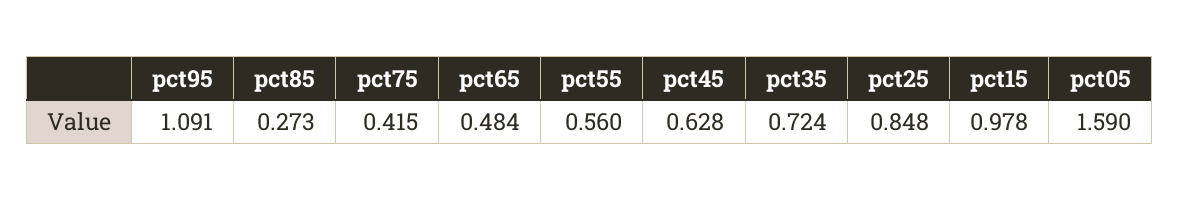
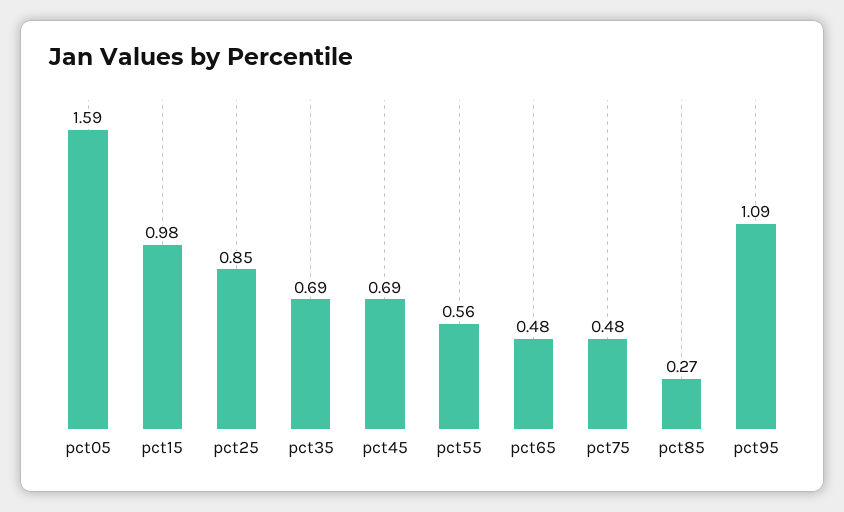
  {
    "pct95": 1.091,
    "pct85": 0.273,
-   "pct75": 0.415,
+   "pct75": 0.48,
    "pct65": 0.484,
    "pct55": 0.56,
-   "pct45": 0.628,
+   "pct45": 0.69,
-   "pct35": 0.724,
+   "pct35": 0.69,
    "pct25": 0.848,
    "pct15": 0.978,
    "pct05": 1.59
  }

